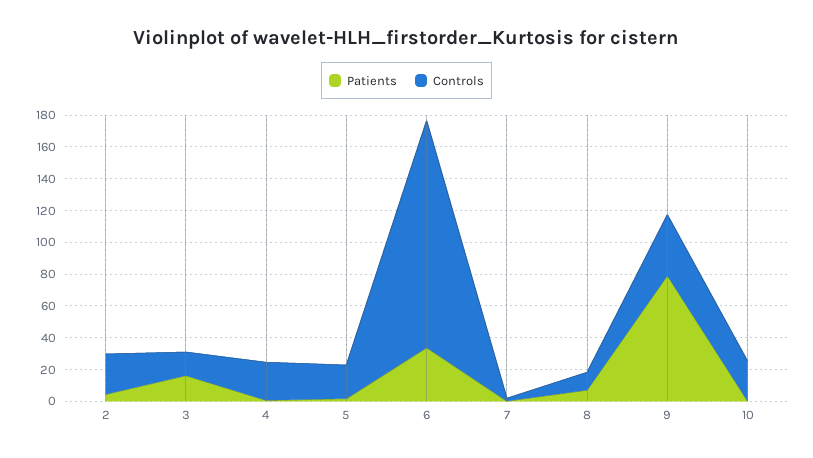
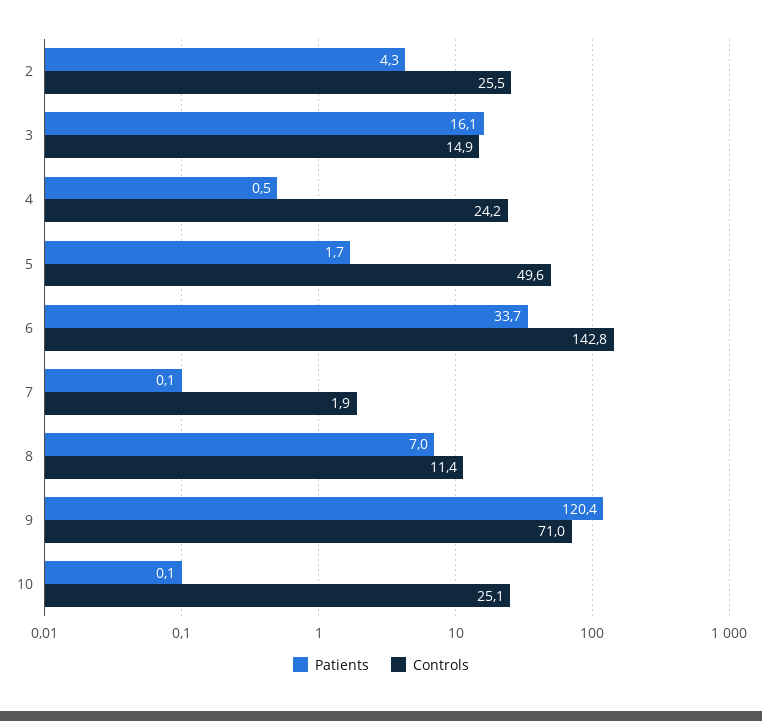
  {
    "Patients": {
      "2": 4.3,
      "3": 16.1,
      "4": 0.5,
      "5": 1.7,
      "6": 33.7,
      "7": 0.1,
      "8": 7,
-     "9": 80,
+     "9": 120.4,
      "10": 0.1
    },
    "Controls": {
      "2": 25.5,
      "3": 14.9,
      "4": 24.2,
-     "5": 20,
+     "5": 49.6,
      "6": 142.8,
      "7": 1.9,
      "8": 11.4,
-     "9": 40,
+     "9": 71,
      "10": 25.1
    }
  }

